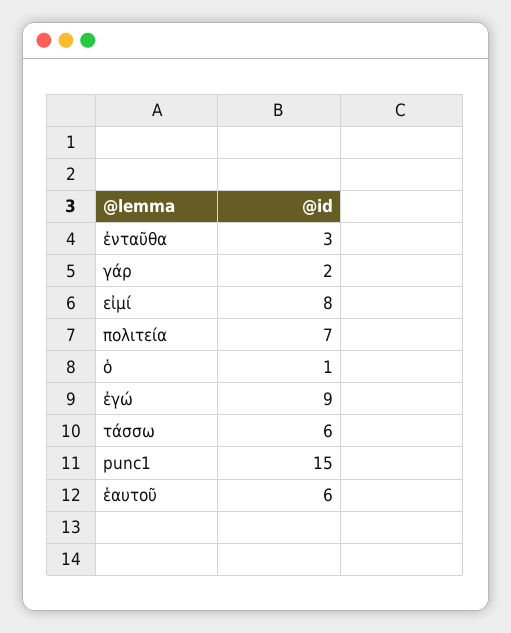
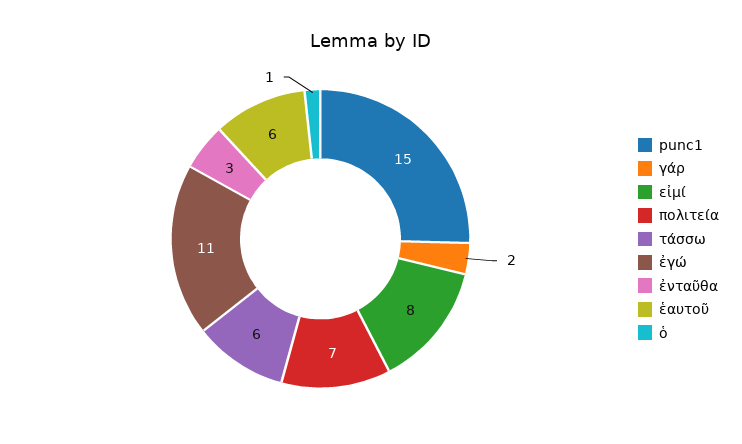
  {
    "ἐνταῦθα": 3,
    "γάρ": 2,
    "εἰμί": 8,
    "πολιτεία": 7,
    "ὁ": 1,
-   "ἐγώ": 9,
+   "ἐγώ": 11,
    "τάσσω": 6,
    "punc1": 15,
    "ἑαυτοῦ": 6
  }

